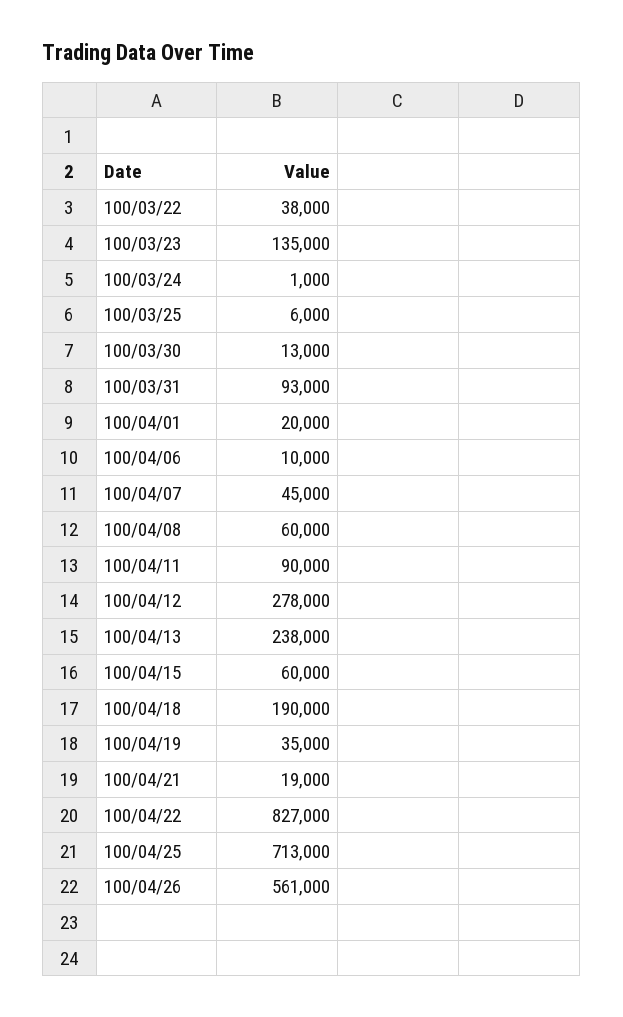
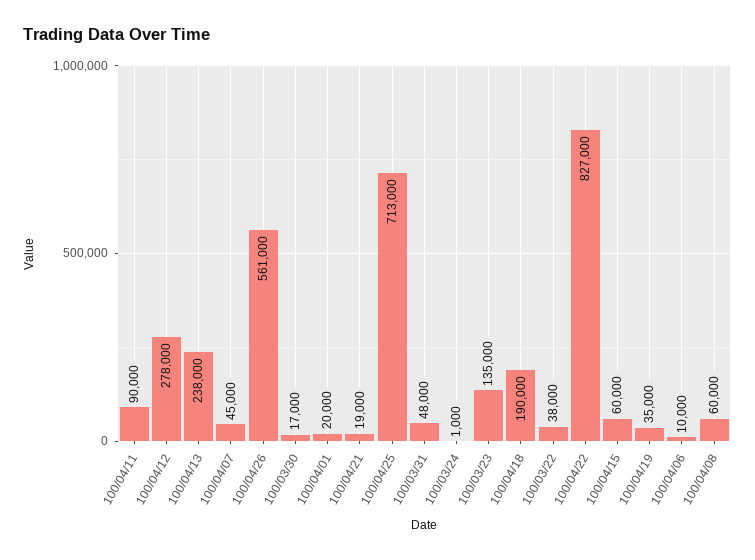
  {
    "100/03/22": 38000,
    "100/03/23": 135000,
    "100/03/24": 1000,
-   "100/03/25": 6000,
-   "100/03/30": 13000,
+   "100/03/30": 17000,
-   "100/03/31": 93000,
+   "100/03/31": 48000,
    "100/04/01": 20000,
    "100/04/06": 10000,
    "100/04/07": 45000,
    "100/04/08": 60000,
    "100/04/11": 90000,
    "100/04/12": 278000,
    "100/04/13": 238000,
    "100/04/15": 60000,
    "100/04/18": 190000,
    "100/04/19": 35000,
    "100/04/21": 19000,
    "100/04/22": 827000,
    "100/04/25": 713000,
    "100/04/26": 561000
  }

